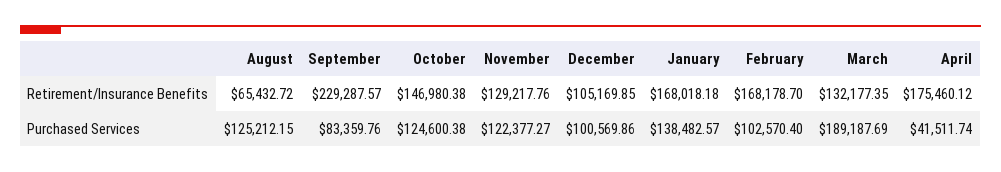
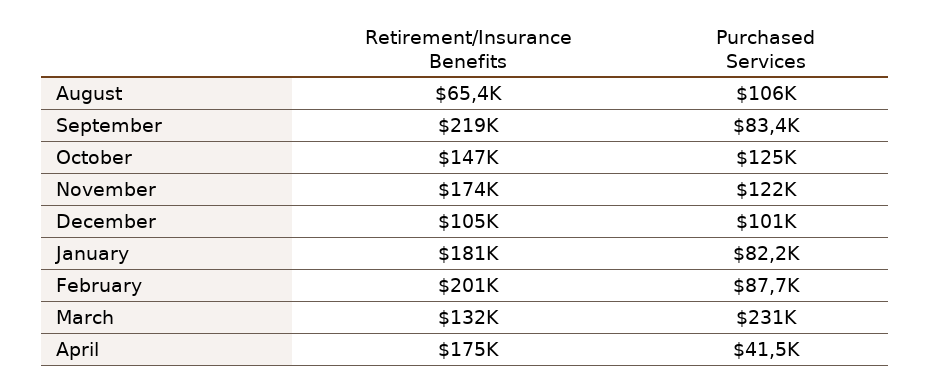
  {
    "August": {
      "Retirement/Insurance Benefits": 65432.72,
-     "Purchased Services": 125212.15
+     "Purchased Services": 106000
    },
    "September": {
-     "Retirement/Insurance Benefits": 229287.57,
+     "Retirement/Insurance Benefits": 219000,
      "Purchased Services": 83359.76
    },
    "October": {
      "Retirement/Insurance Benefits": 146980.38,
      "Purchased Services": 124600.38
    },
    "November": {
-     "Retirement/Insurance Benefits": 129217.76,
+     "Retirement/Insurance Benefits": 174000,
      "Purchased Services": 122377.27
    },
    "December": {
      "Retirement/Insurance Benefits": 105169.85,
      "Purchased Services": 100569.86
    },
    "January": {
-     "Retirement/Insurance Benefits": 168018.18,
+     "Retirement/Insurance Benefits": 181000,
-     "Purchased Services": 138482.57
+     "Purchased Services": 82200
    },
    "February": {
-     "Retirement/Insurance Benefits": 168178.7,
+     "Retirement/Insurance Benefits": 201000,
-     "Purchased Services": 102570.4
+     "Purchased Services": 87700
    },
    "March": {
      "Retirement/Insurance Benefits": 132177.35,
-     "Purchased Services": 189187.69
+     "Purchased Services": 231000
    },
    "April": {
      "Retirement/Insurance Benefits": 175460.12,
      "Purchased Services": 41511.74
    }
  }

